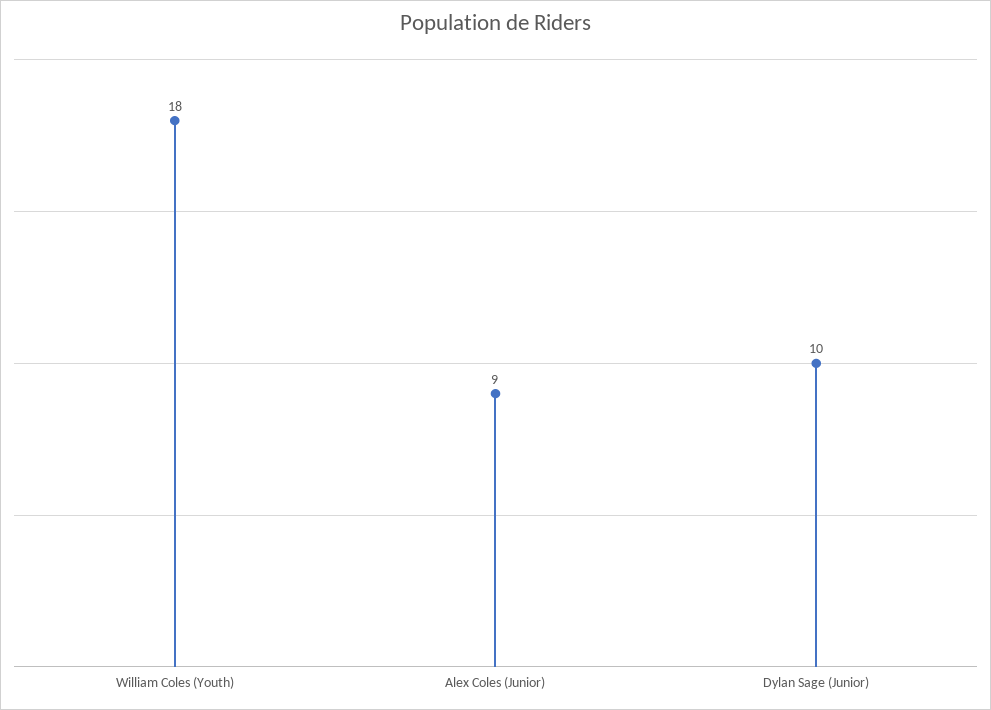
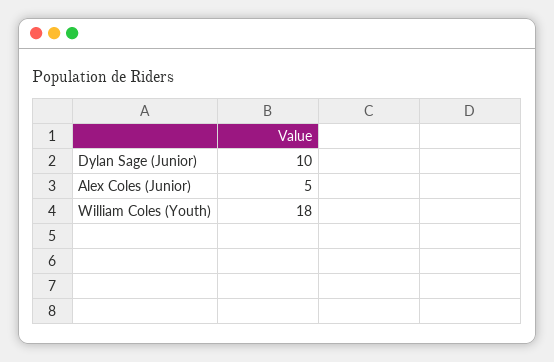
  {
    "William Coles (Youth)": 18,
-   "Alex Coles (Junior)": 9,
+   "Alex Coles (Junior)": 5,
    "Dylan Sage (Junior)": 10
  }

